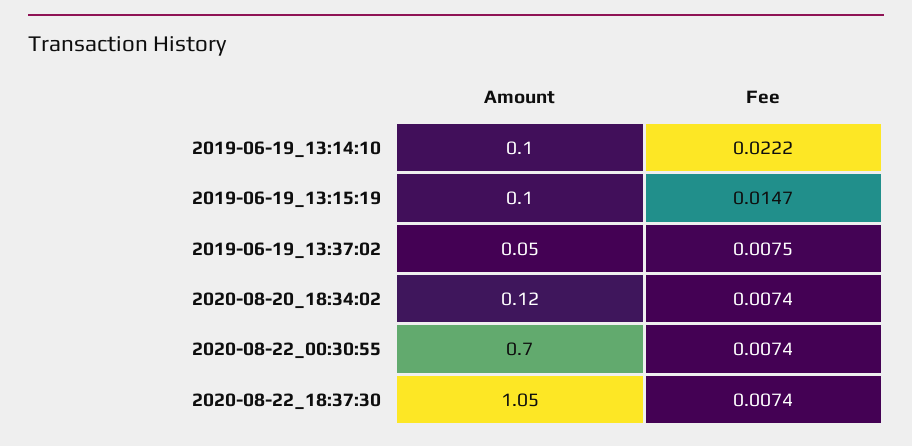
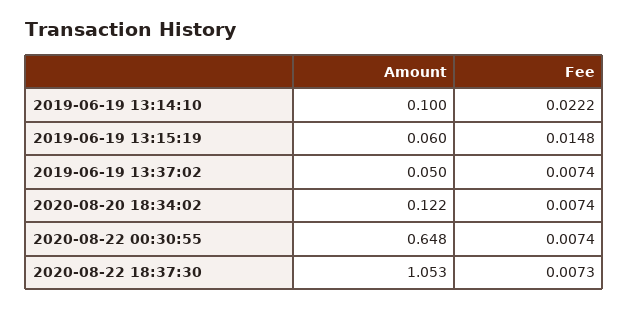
  {
    "Amount": {
      "2019-06-19_13:14:10": 0.1,
-     "2019-06-19_13:15:19": 0.1,
+     "2019-06-19_13:15:19": 0.06,
      "2019-06-19_13:37:02": 0.05,
      "2020-08-20_18:34:02": 0.122,
-     "2020-08-22_00:30:55": 0.7,
+     "2020-08-22_00:30:55": 0.648,
      "2020-08-22_18:37:30": 1.053
    },
    "Fee": {
      "2019-06-19_13:14:10": 0.0222,
-     "2019-06-19_13:15:19": 0.0147,
+     "2019-06-19_13:15:19": 0.0148,
-     "2019-06-19_13:37:02": 0.0075,
+     "2019-06-19_13:37:02": 0.0074,
      "2020-08-20_18:34:02": 0.0074,
      "2020-08-22_00:30:55": 0.0074,
-     "2020-08-22_18:37:30": 0.0074
+     "2020-08-22_18:37:30": 0.0073
    }
  }

